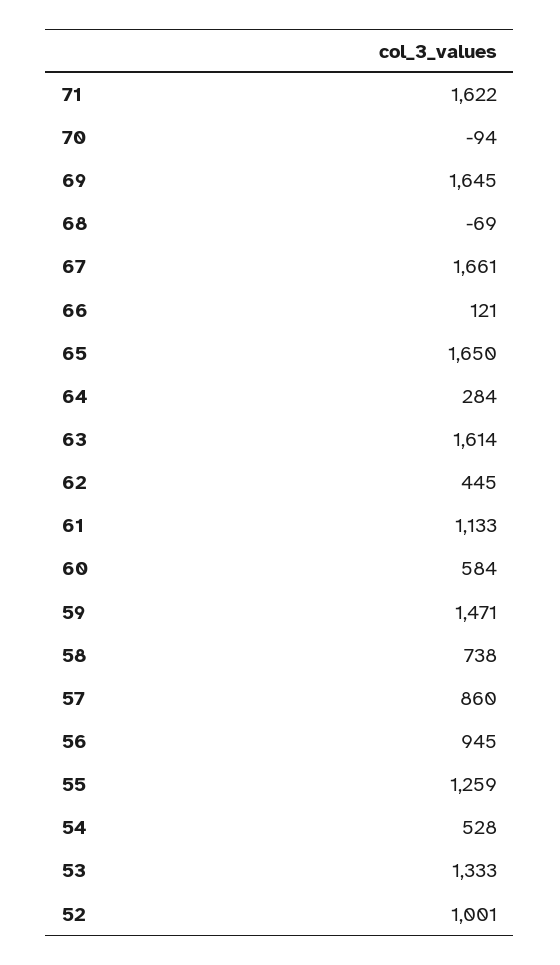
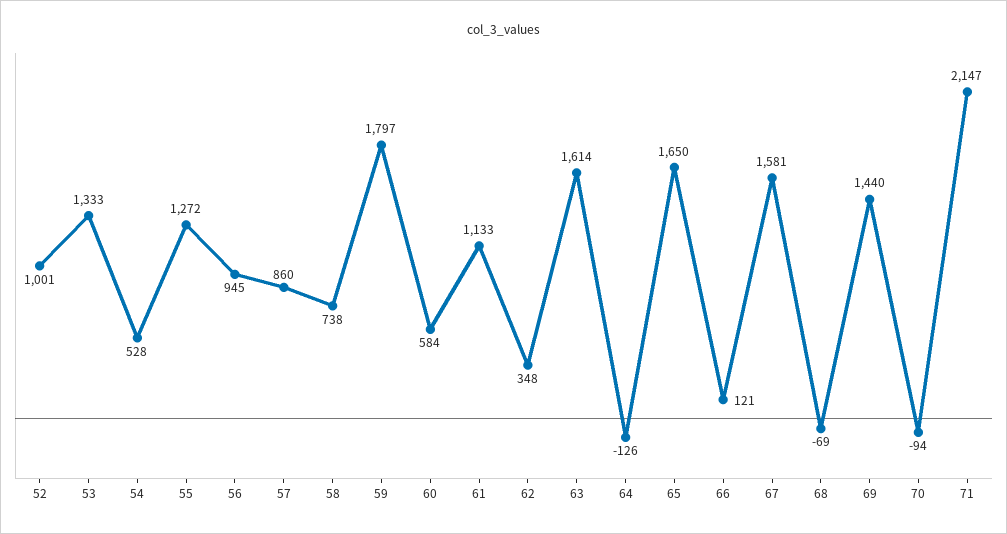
  {
-   "71": 1622,
+   "71": 2147,
    "70": -94,
-   "69": 1645,
+   "69": 1440,
    "68": -69,
-   "67": 1661,
+   "67": 1581,
    "66": 121,
    "65": 1650,
-   "64": 284,
+   "64": -126,
    "63": 1614,
-   "62": 445,
+   "62": 348,
    "61": 1133,
    "60": 584,
-   "59": 1471,
+   "59": 1797,
    "58": 738,
    "57": 860,
    "56": 945,
-   "55": 1259,
+   "55": 1272,
    "54": 528,
    "53": 1333,
    "52": 1001
  }

